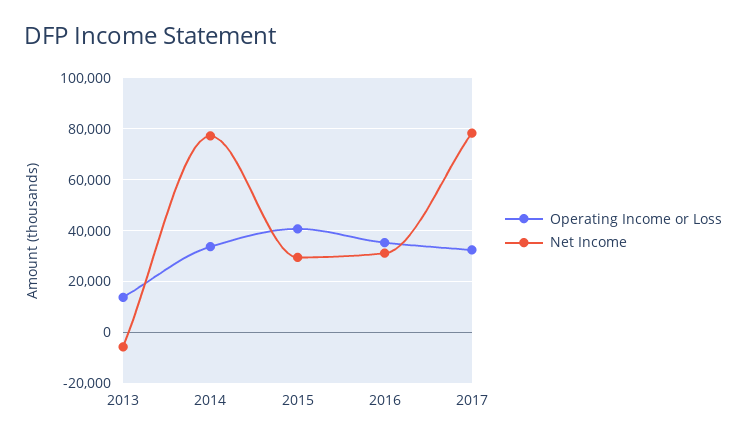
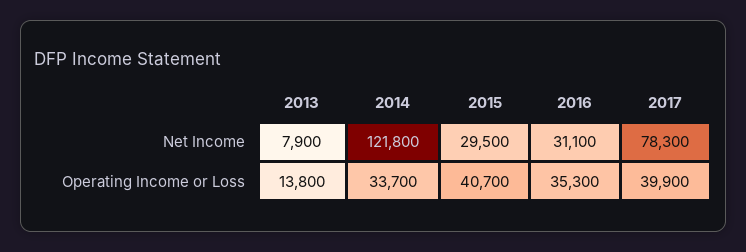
  {
    "Operating Income or Loss": {
      "2013": 13800,
      "2014": 33700,
      "2015": 40700,
      "2016": 35300,
-     "2017": 32500
+     "2017": 39900
    },
    "Net Income": {
-     "2013": -5000,
+     "2013": 7900,
-     "2014": 77500,
+     "2014": 121800,
      "2015": 29500,
      "2016": 31100,
      "2017": 78300
    }
  }

